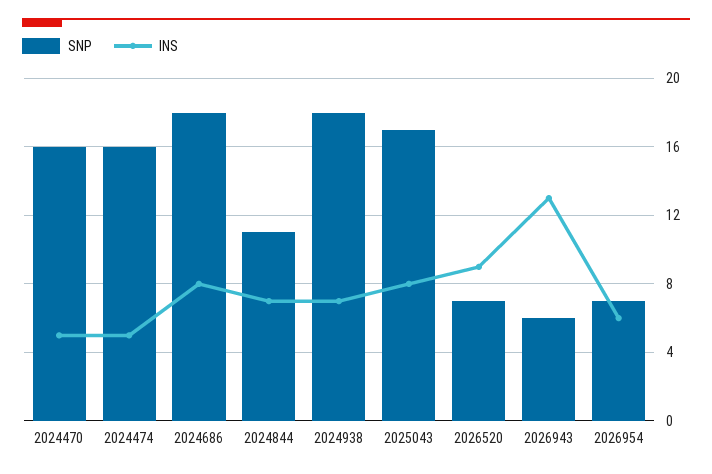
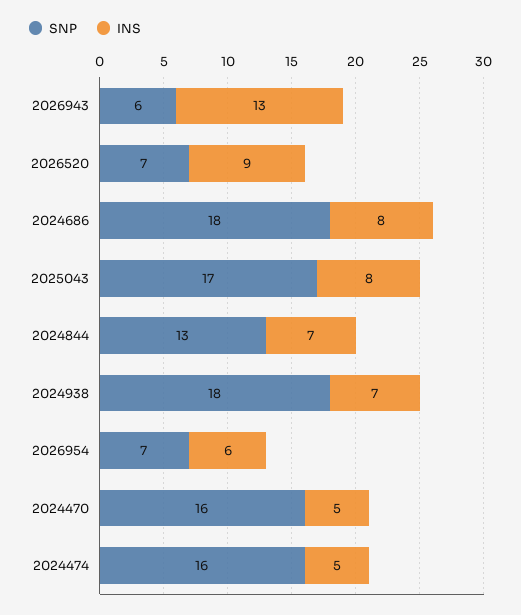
  {
    "SNP": {
      "2024470": 16,
      "2024474": 16,
      "2024686": 18,
-     "2024844": 11,
+     "2024844": 13,
      "2024938": 18,
      "2025043": 17,
      "2026520": 7,
      "2026943": 6,
      "2026954": 7
    },
    "INS": {
      "2024470": 5,
      "2024474": 5,
      "2024686": 8,
      "2024844": 7,
      "2024938": 7,
      "2025043": 8,
      "2026520": 9,
      "2026943": 13,
      "2026954": 6
    }
  }

